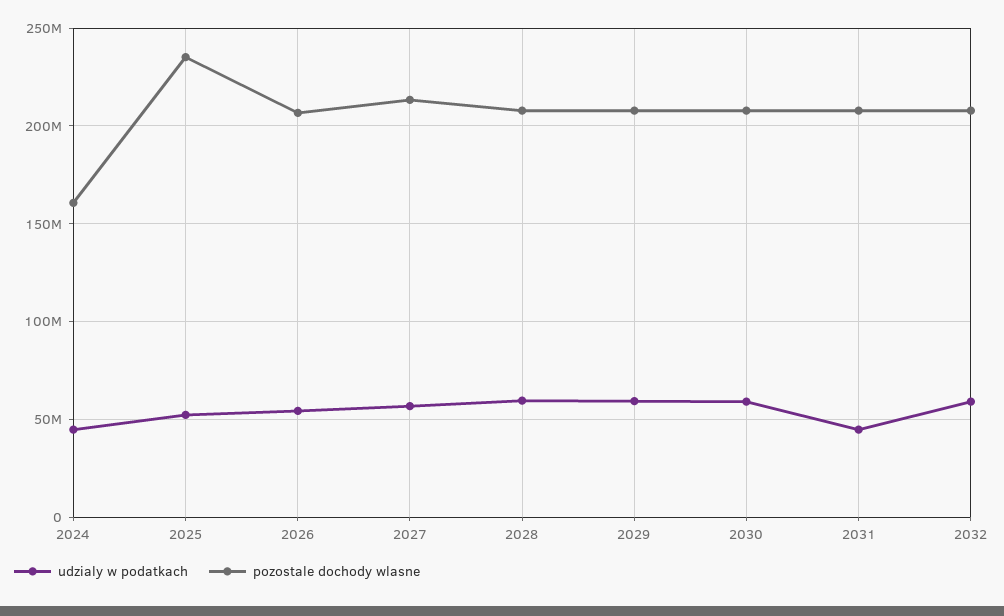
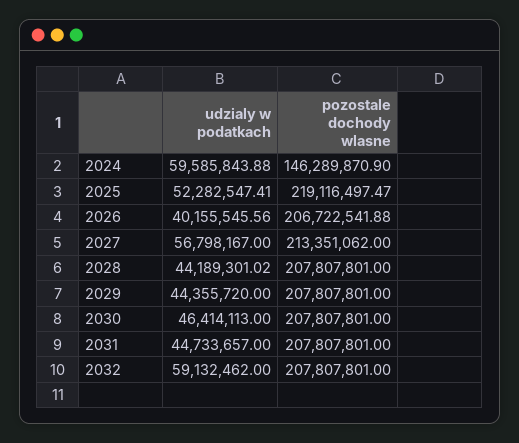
  {
    "udzialy w podatkach": {
-     "2024": 45000000,
+     "2024": 59585843.88,
      "2025": 52282547.41,
-     "2026": 55000000,
+     "2026": 40155545.56,
      "2027": 56798167,
-     "2028": 60000000,
+     "2028": 44189301.02,
-     "2029": 60000000,
+     "2029": 44355720,
-     "2030": 60000000,
+     "2030": 46414113,
      "2031": 44733657,
      "2032": 59132462
    },
    "pozostale dochody wlasne": {
-     "2024": 160000000,
+     "2024": 146289870.9,
-     "2025": 235000000,
+     "2025": 219116497.47,
      "2026": 206722541.88,
      "2027": 213351062,
      "2028": 207807801,
      "2029": 207807801,
      "2030": 207807801,
      "2031": 207807801,
      "2032": 207807801
    }
  }

